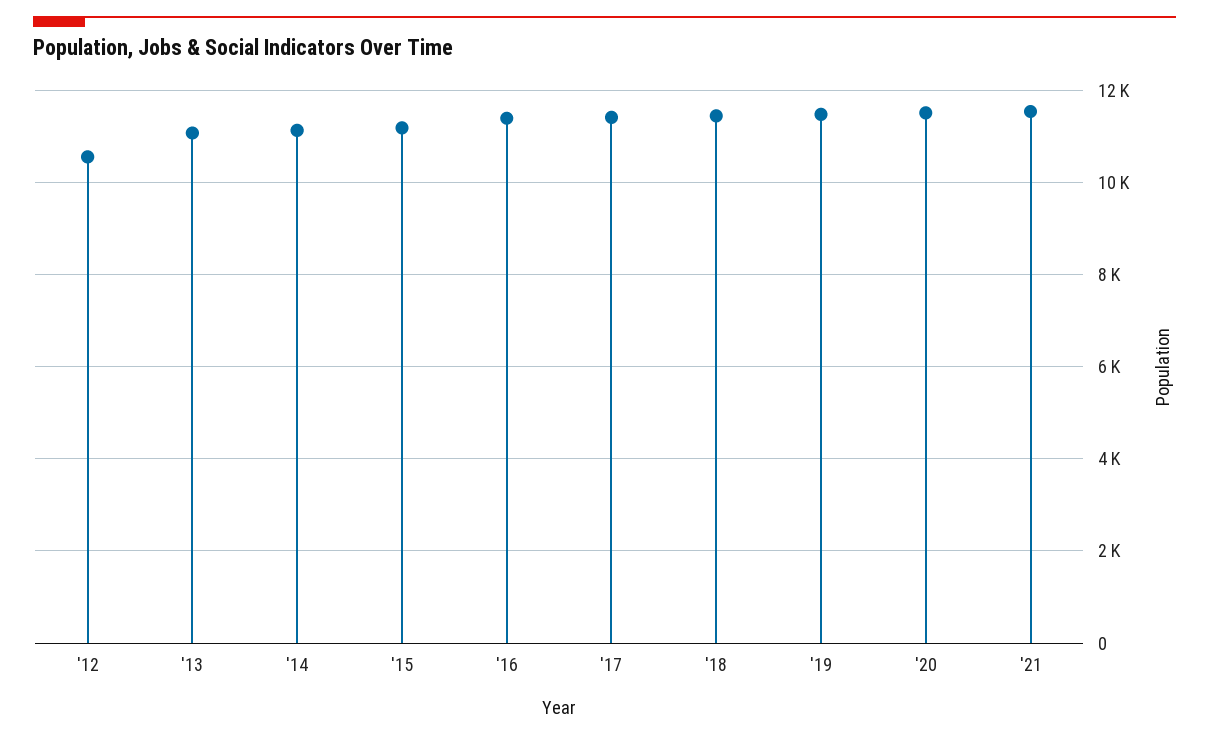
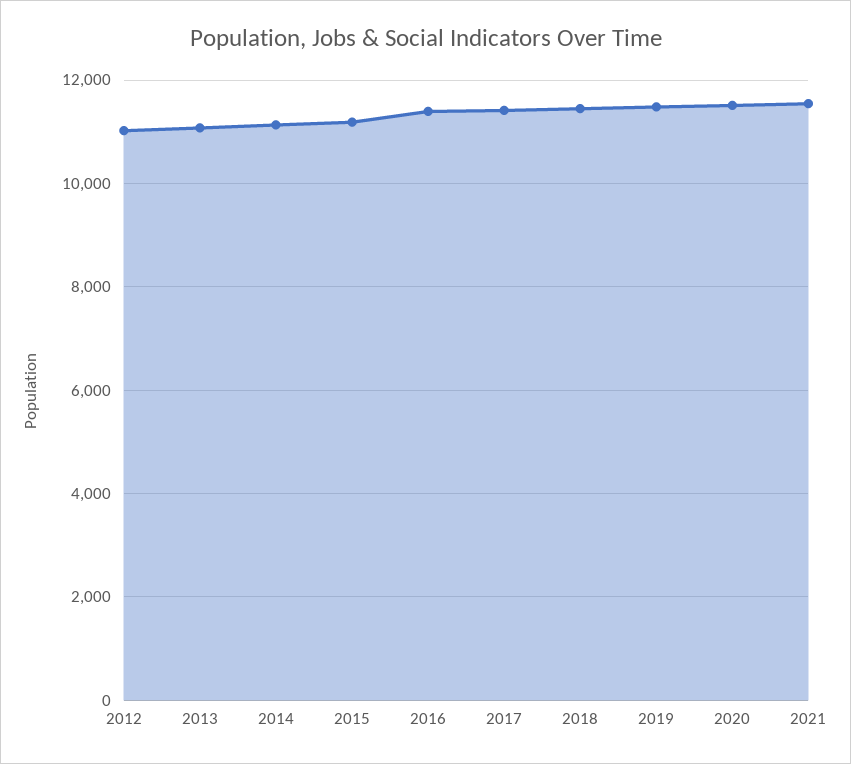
  {
-   "'12": 10600,
+   "'12": 11000,
    "'13": 11000,
    "'14": 11200,
    "'15": 11200,
    "'16": 11400,
    "'17": 11400,
    "'18": 11400,
    "'19": 11400,
    "'20": 11600,
    "'21": 11600
  }

